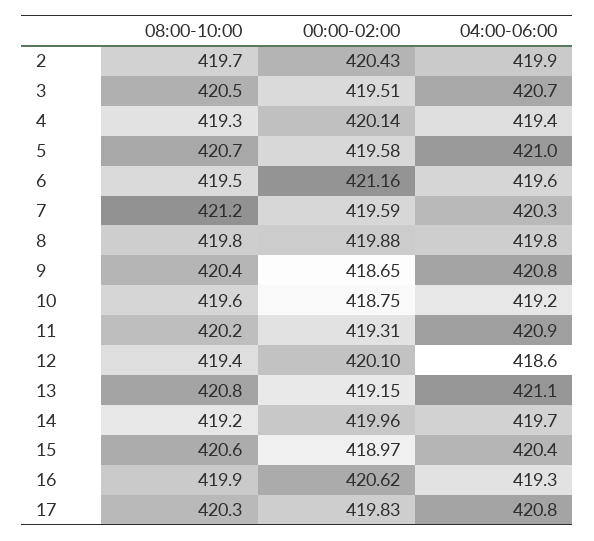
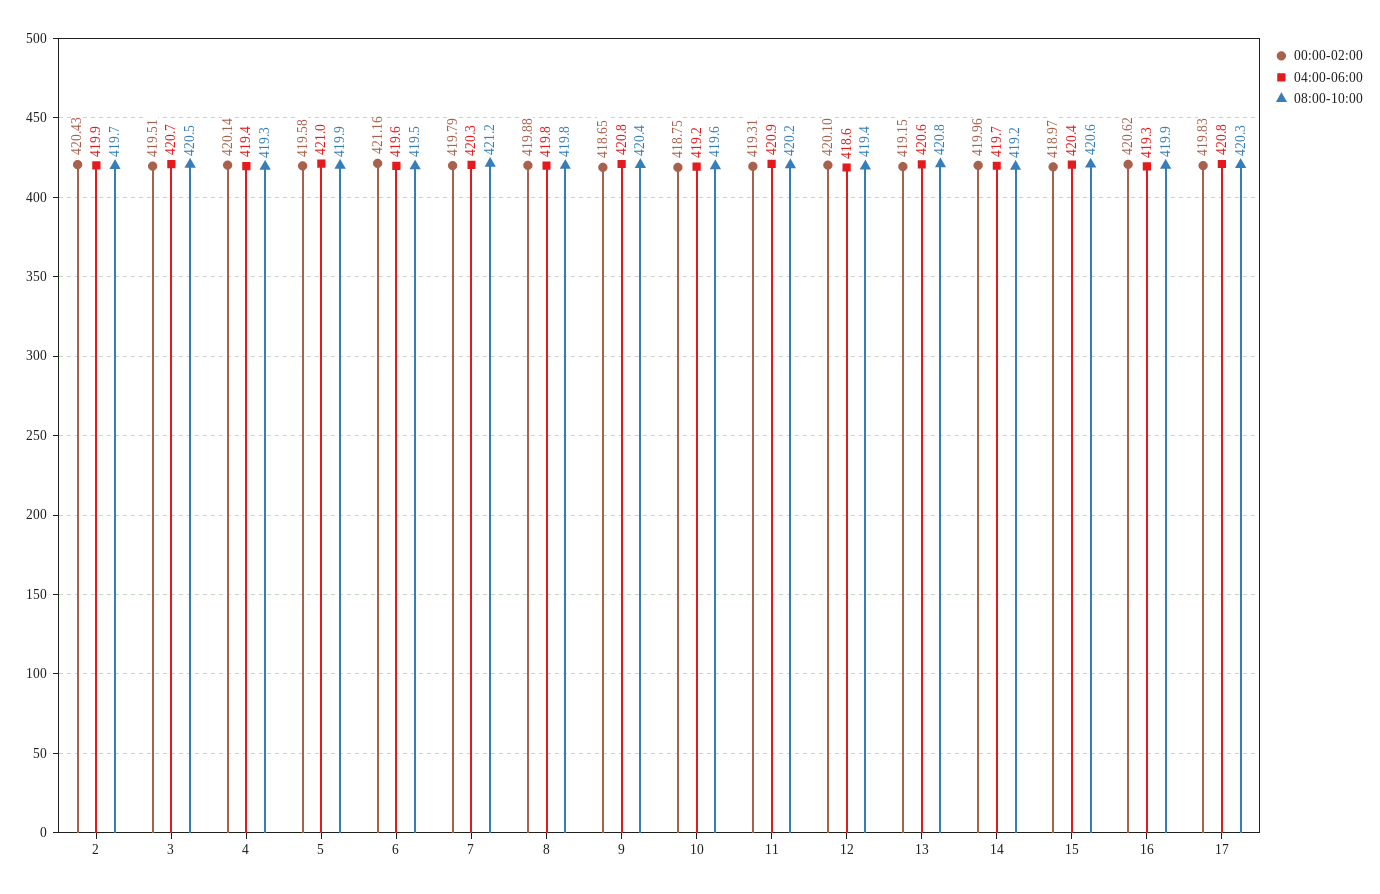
  {
    "08:00-10:00": {
      "2": 419.7,
      "3": 420.5,
      "4": 419.3,
-     "5": 420.7,
+     "5": 419.9,
      "6": 419.5,
      "7": 421.2,
      "8": 419.8,
      "9": 420.4,
      "10": 419.6,
      "11": 420.2,
      "12": 419.4,
      "13": 420.8,
      "14": 419.2,
      "15": 420.6,
      "16": 419.9,
      "17": 420.3
    },
    "00:00-02:00": {
      "2": 420.43,
      "3": 419.51,
      "4": 420.14,
      "5": 419.58,
      "6": 421.16,
-     "7": 419.59,
+     "7": 419.79,
      "8": 419.88,
      "9": 418.65,
      "10": 418.75,
      "11": 419.31,
      "12": 420.1,
      "13": 419.15,
      "14": 419.96,
      "15": 418.97,
      "16": 420.62,
      "17": 419.83
    },
    "04:00-06:00": {
      "2": 419.9,
      "3": 420.7,
      "4": 419.4,
      "5": 421,
      "6": 419.6,
      "7": 420.3,
      "8": 419.8,
      "9": 420.8,
      "10": 419.2,
      "11": 420.9,
      "12": 418.6,
-     "13": 421.1,
+     "13": 420.6,
      "14": 419.7,
      "15": 420.4,
      "16": 419.3,
      "17": 420.8
    }
  }

